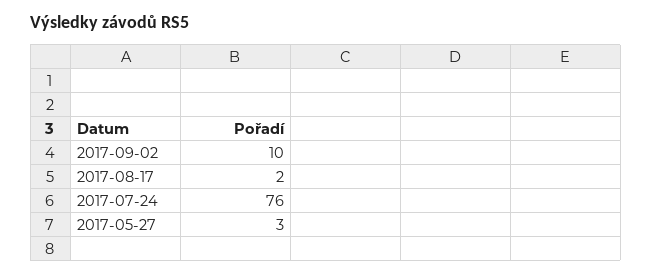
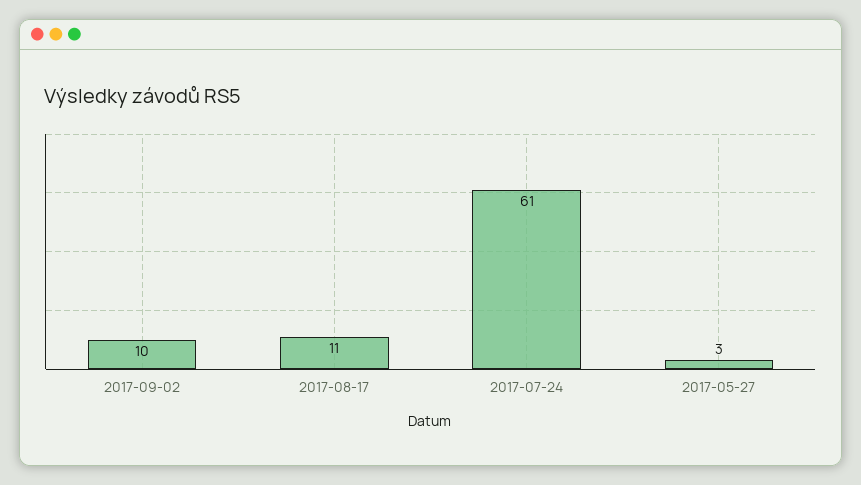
  {
    "2017-09-02": 10,
-   "2017-08-17": 2,
+   "2017-08-17": 11,
-   "2017-07-24": 76,
+   "2017-07-24": 61,
    "2017-05-27": 3
  }

